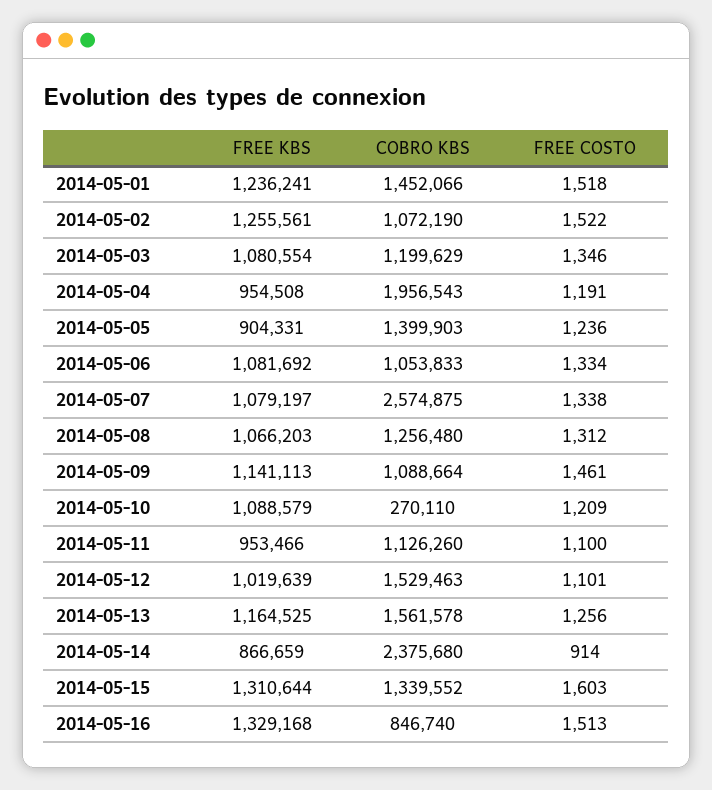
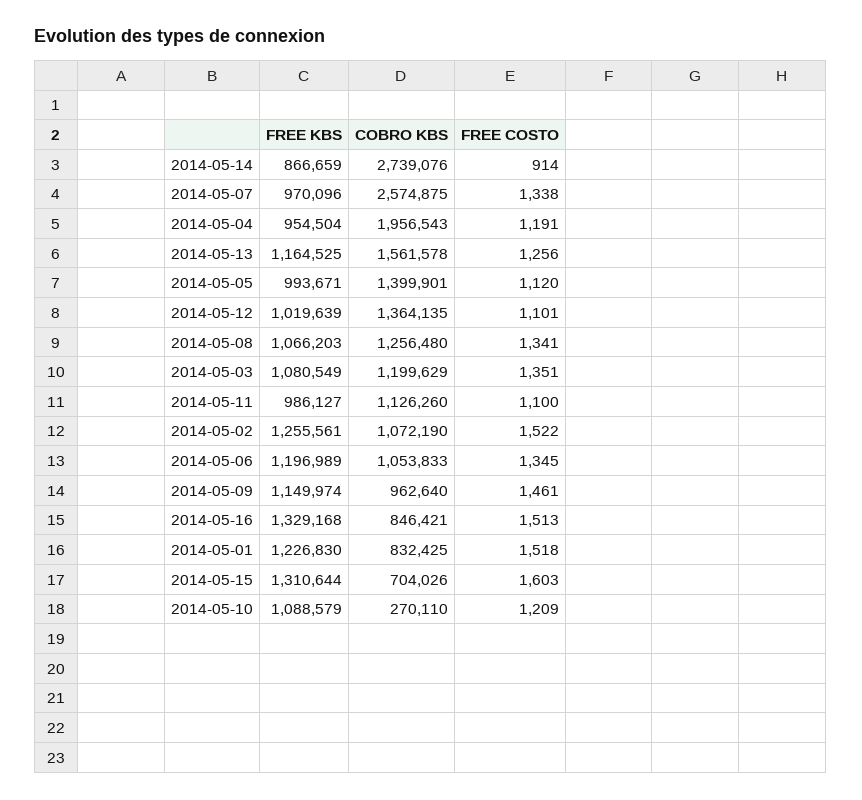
  {
    "FREE KBS": {
-     "2014-05-01": 1236241,
+     "2014-05-01": 1226830,
      "2014-05-02": 1255561,
-     "2014-05-03": 1080554,
+     "2014-05-03": 1080549,
-     "2014-05-04": 954508,
+     "2014-05-04": 954504,
-     "2014-05-05": 904331,
+     "2014-05-05": 993671,
-     "2014-05-06": 1081692,
+     "2014-05-06": 1196989,
-     "2014-05-07": 1079197,
+     "2014-05-07": 970096,
      "2014-05-08": 1066203,
-     "2014-05-09": 1141113,
+     "2014-05-09": 1149974,
      "2014-05-10": 1088579,
-     "2014-05-11": 953466,
+     "2014-05-11": 986127,
      "2014-05-12": 1019639,
      "2014-05-13": 1164525,
      "2014-05-14": 866659,
      "2014-05-15": 1310644,
      "2014-05-16": 1329168
    },
    "COBRO KBS": {
-     "2014-05-01": 1452066,
+     "2014-05-01": 832425,
      "2014-05-02": 1072190,
      "2014-05-03": 1199629,
      "2014-05-04": 1956543,
-     "2014-05-05": 1399903,
+     "2014-05-05": 1399901,
      "2014-05-06": 1053833,
      "2014-05-07": 2574875,
      "2014-05-08": 1256480,
-     "2014-05-09": 1088664,
+     "2014-05-09": 962640,
      "2014-05-10": 270110,
      "2014-05-11": 1126260,
-     "2014-05-12": 1529463,
+     "2014-05-12": 1364135,
      "2014-05-13": 1561578,
-     "2014-05-14": 2375680,
+     "2014-05-14": 2739076,
-     "2014-05-15": 1339552,
+     "2014-05-15": 704026,
-     "2014-05-16": 846740
+     "2014-05-16": 846421
    },
    "FREE COSTO": {
      "2014-05-01": 1518,
      "2014-05-02": 1522,
-     "2014-05-03": 1346,
+     "2014-05-03": 1351,
      "2014-05-04": 1191,
-     "2014-05-05": 1236,
+     "2014-05-05": 1120,
-     "2014-05-06": 1334,
+     "2014-05-06": 1345,
      "2014-05-07": 1338,
-     "2014-05-08": 1312,
+     "2014-05-08": 1341,
      "2014-05-09": 1461,
      "2014-05-10": 1209,
      "2014-05-11": 1100,
      "2014-05-12": 1101,
      "2014-05-13": 1256,
      "2014-05-14": 914,
      "2014-05-15": 1603,
      "2014-05-16": 1513
    }
  }

